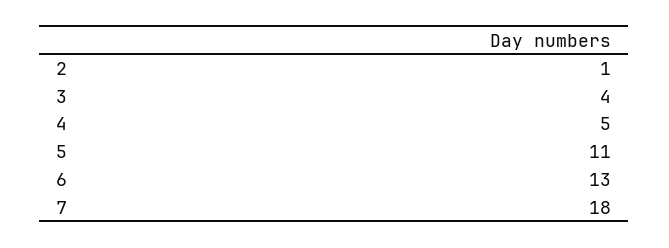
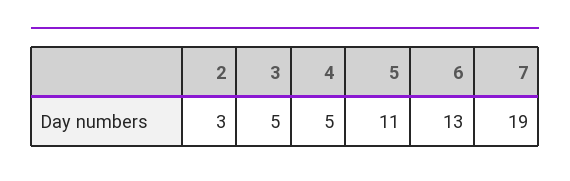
  {
-   "2": 1,
+   "2": 3,
-   "3": 4,
+   "3": 5,
    "4": 5,
    "5": 11,
    "6": 13,
-   "7": 18
+   "7": 19
  }

